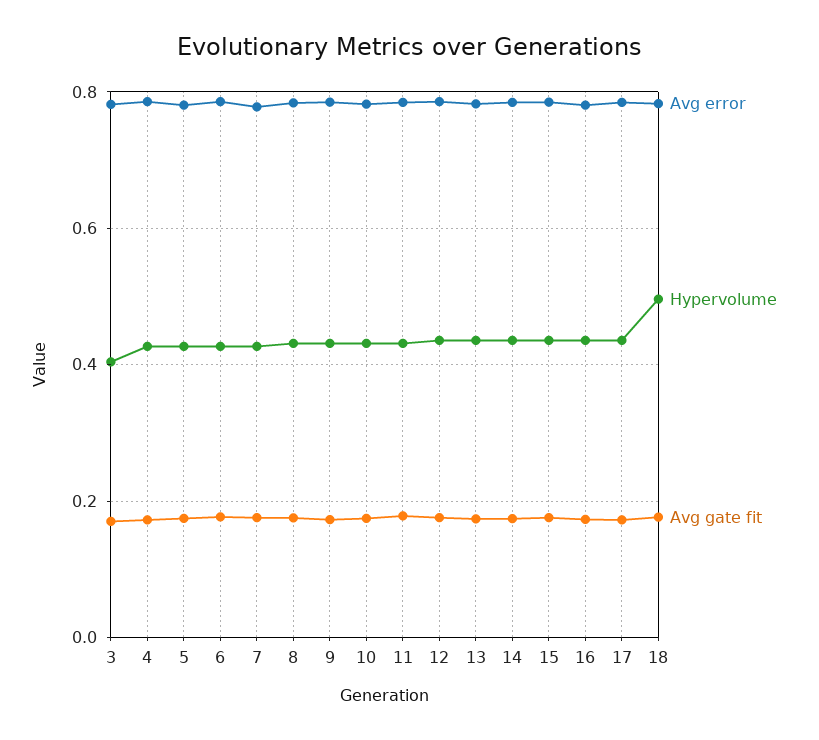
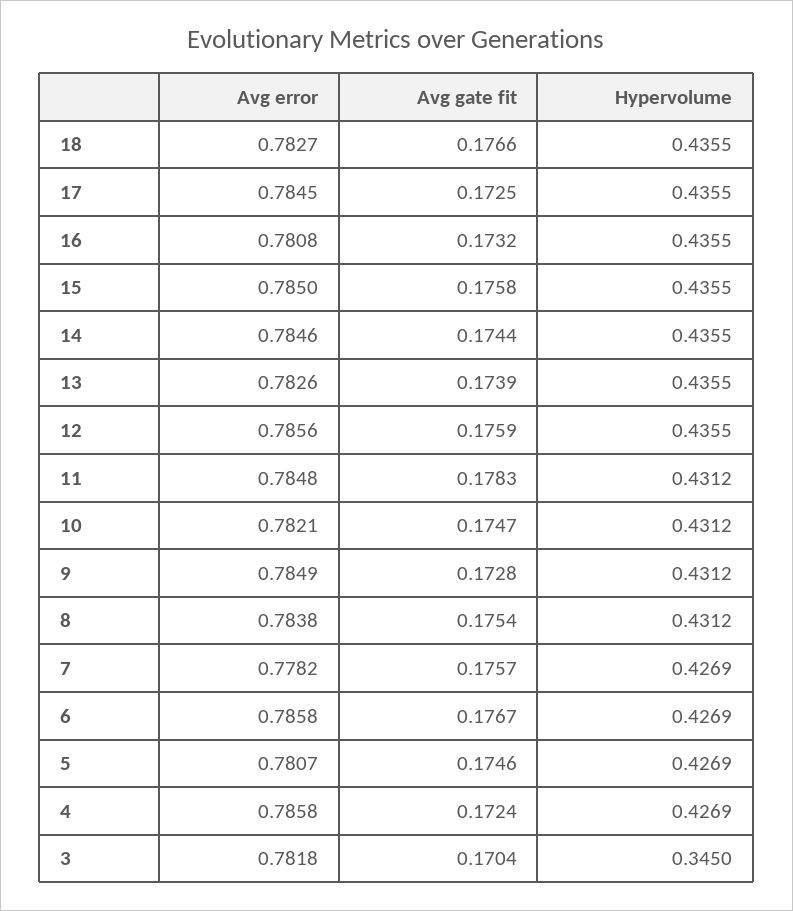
  {
    "Avg error": {
      "3": 0.7818,
      "4": 0.7858,
      "5": 0.7807,
      "6": 0.7858,
      "7": 0.7782,
      "8": 0.7838,
      "9": 0.7849,
      "10": 0.7821,
      "11": 0.7848,
      "12": 0.7856,
      "13": 0.7826,
      "14": 0.7846,
      "15": 0.785,
      "16": 0.7808,
      "17": 0.7845,
      "18": 0.7827
    },
    "Hypervolume": {
-     "3": 0.4,
+     "3": 0.345,
      "4": 0.4269,
      "5": 0.4269,
      "6": 0.4269,
      "7": 0.4269,
      "8": 0.4312,
      "9": 0.4312,
      "10": 0.4312,
      "11": 0.4312,
      "12": 0.4355,
      "13": 0.4355,
      "14": 0.4355,
      "15": 0.4355,
      "16": 0.4355,
      "17": 0.4355,
-     "18": 0.5
+     "18": 0.4355
    },
    "Avg gate fit": {
      "3": 0.1704,
      "4": 0.1724,
      "5": 0.1746,
      "6": 0.1767,
      "7": 0.1757,
      "8": 0.1754,
      "9": 0.1728,
      "10": 0.1747,
      "11": 0.1783,
      "12": 0.1759,
      "13": 0.1739,
      "14": 0.1744,
      "15": 0.1758,
      "16": 0.1732,
      "17": 0.1725,
      "18": 0.1766
    }
  }

